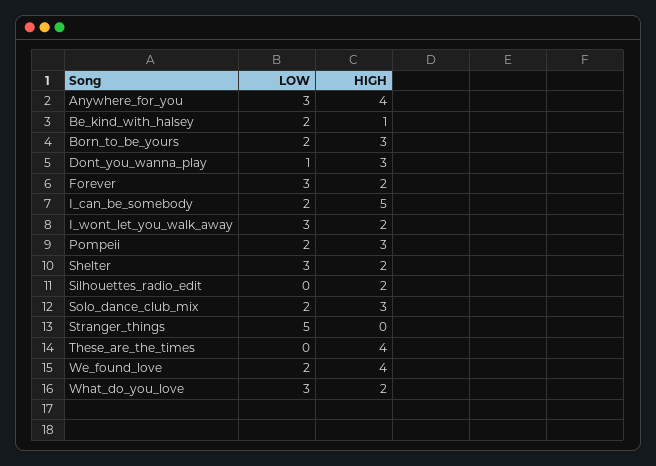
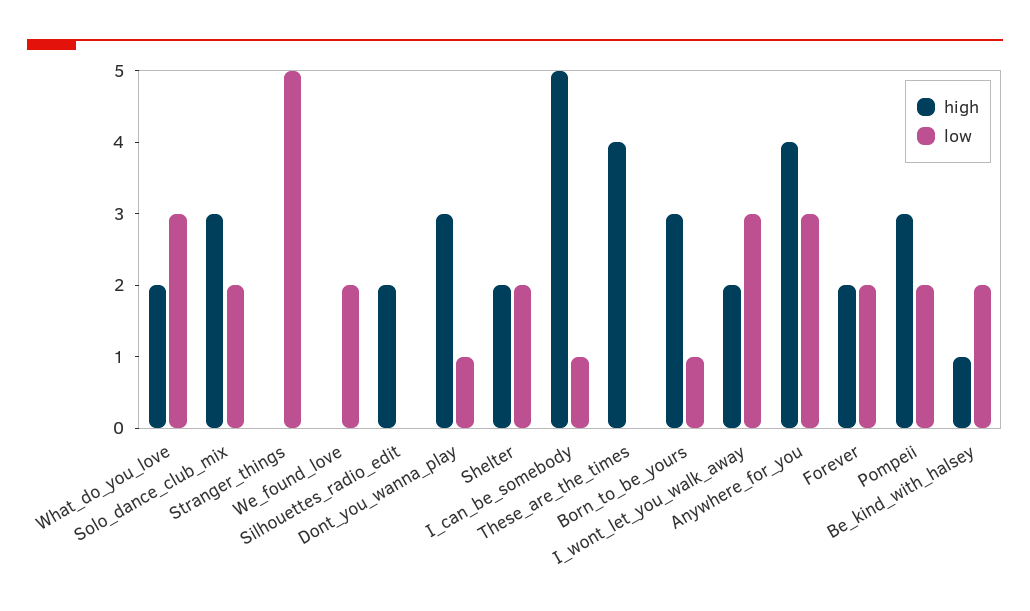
  {
    "LOW": {
      "Anywhere_for_you": 3,
      "Be_kind_with_halsey": 2,
-     "Born_to_be_yours": 2,
+     "Born_to_be_yours": 1,
      "Dont_you_wanna_play": 1,
-     "Forever": 3,
+     "Forever": 2,
-     "I_can_be_somebody": 2,
+     "I_can_be_somebody": 1,
      "I_wont_let_you_walk_away": 3,
      "Pompeii": 2,
-     "Shelter": 3,
+     "Shelter": 2,
      "Silhouettes_radio_edit": 0,
      "Solo_dance_club_mix": 2,
      "Stranger_things": 5,
      "These_are_the_times": 0,
      "We_found_love": 2,
      "What_do_you_love": 3
    },
    "HIGH": {
      "Anywhere_for_you": 4,
      "Be_kind_with_halsey": 1,
      "Born_to_be_yours": 3,
      "Dont_you_wanna_play": 3,
      "Forever": 2,
      "I_can_be_somebody": 5,
      "I_wont_let_you_walk_away": 2,
      "Pompeii": 3,
      "Shelter": 2,
      "Silhouettes_radio_edit": 2,
      "Solo_dance_club_mix": 3,
      "Stranger_things": 0,
      "These_are_the_times": 4,
-     "We_found_love": 4,
+     "We_found_love": 0,
      "What_do_you_love": 2
    }
  }

